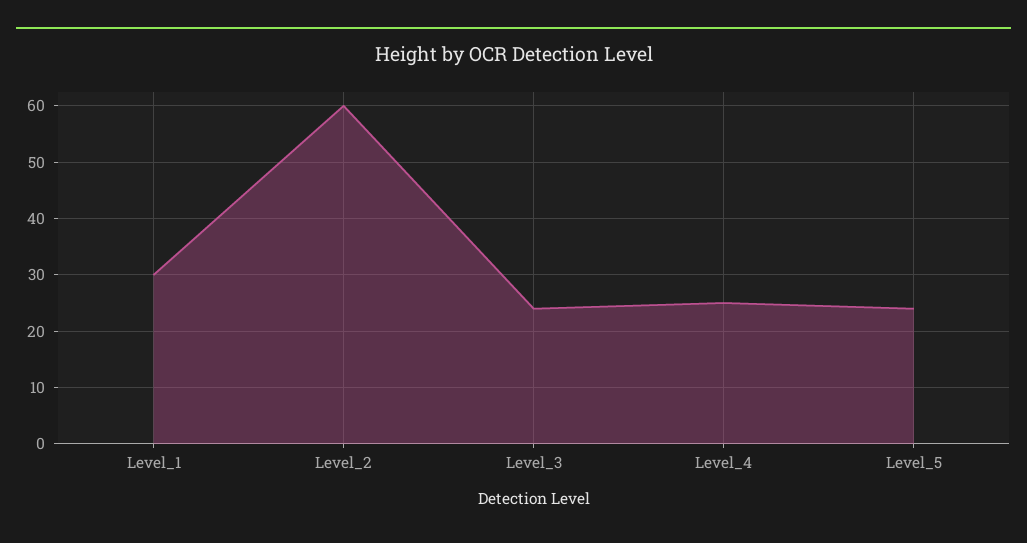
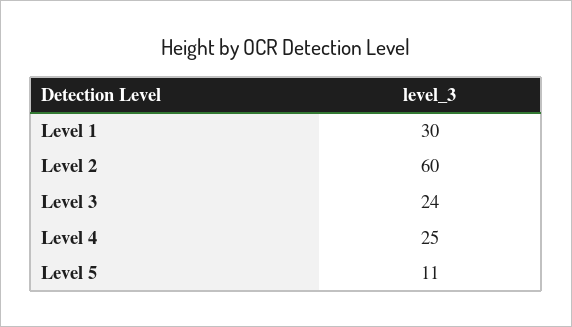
  {
    "Level_1": 30,
    "Level_2": 60,
    "Level_3": 24,
    "Level_4": 25,
-   "Level_5": 25
+   "Level_5": 11
  }

